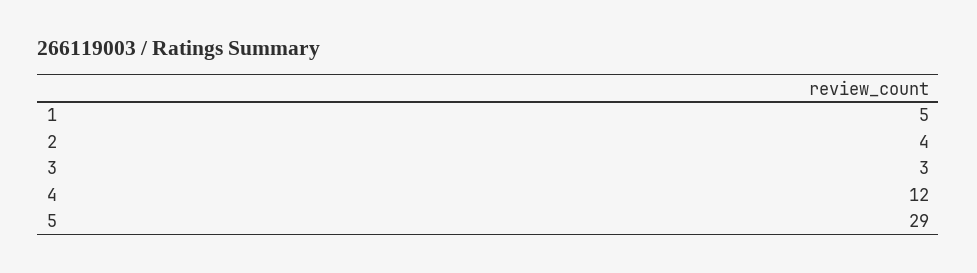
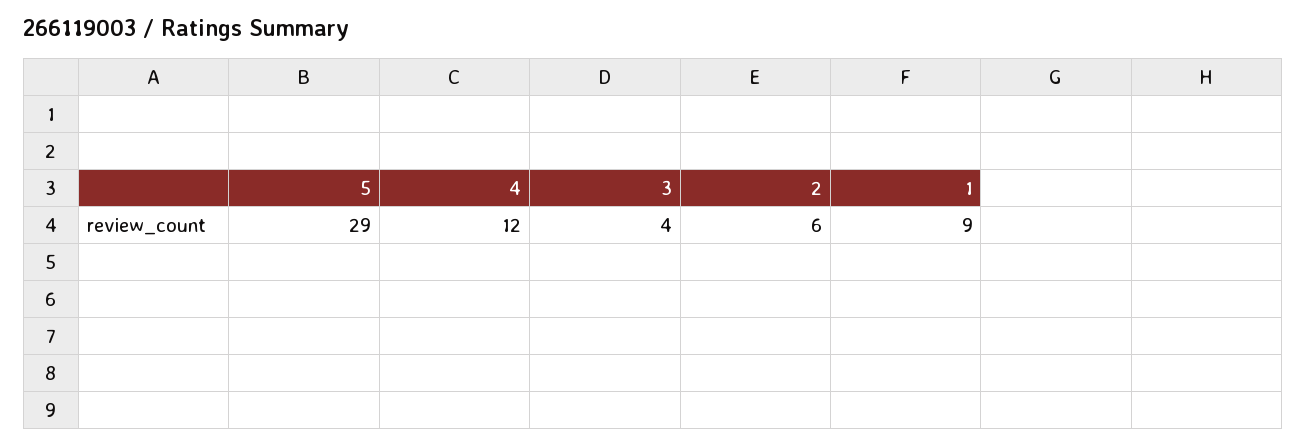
  {
-   "1": 5,
+   "1": 9,
-   "2": 4,
+   "2": 6,
-   "3": 3,
+   "3": 4,
    "4": 12,
    "5": 29
  }

